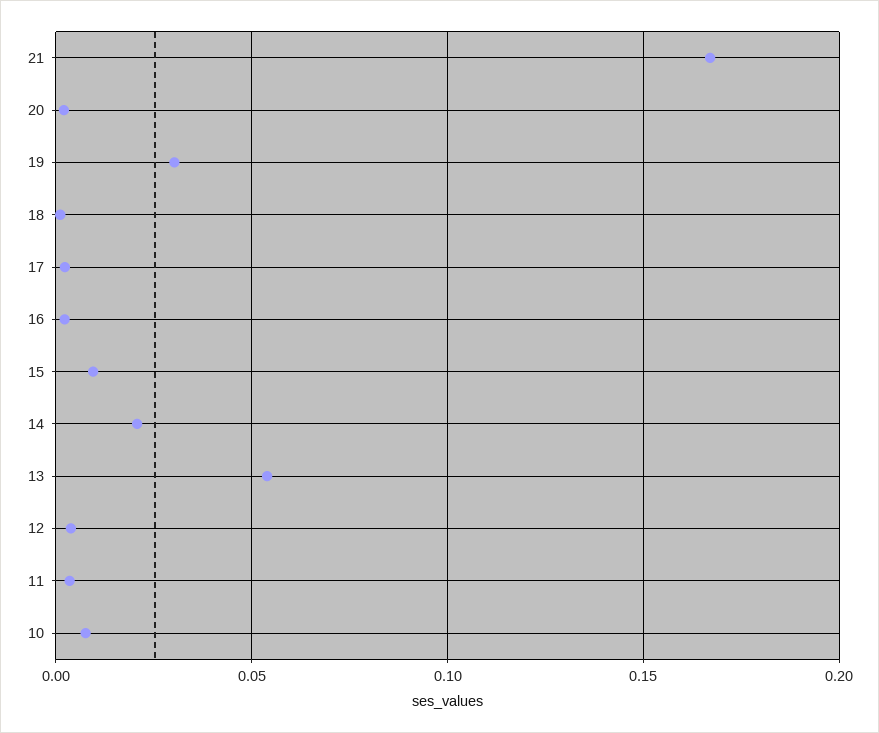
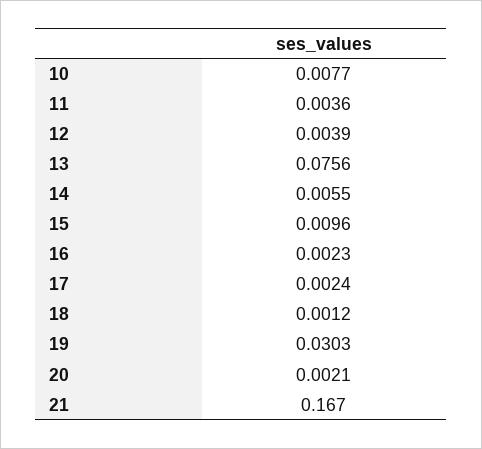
  {
    "21": 0.167,
    "20": 0.0021,
    "19": 0.0303,
    "18": 0.0012,
    "17": 0.0024,
    "16": 0.0023,
    "15": 0.0096,
-   "14": 0.02,
+   "14": 0.0055,
-   "13": 0.055,
+   "13": 0.0756,
    "12": 0.0039,
    "11": 0.0036,
    "10": 0.0077
  }

